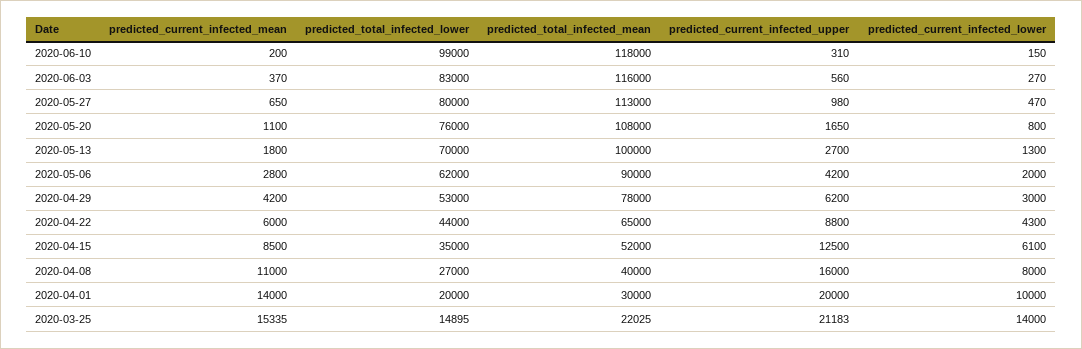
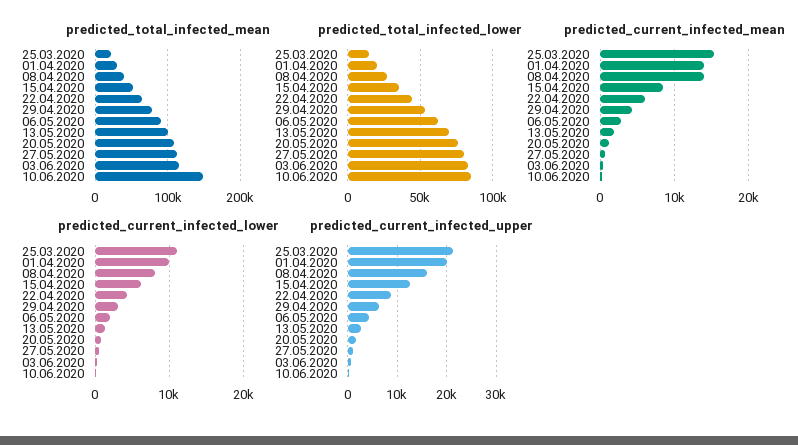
  {
    "predicted_current_infected_mean": {
      "2020-06-10": 200,
      "2020-06-03": 370,
      "2020-05-27": 650,
      "2020-05-20": 1100,
      "2020-05-13": 1800,
      "2020-05-06": 2800,
      "2020-04-29": 4200,
      "2020-04-22": 6000,
      "2020-04-15": 8500,
-     "2020-04-08": 11000,
+     "2020-04-08": 14000,
      "2020-04-01": 14000,
      "2020-03-25": 15335
    },
    "predicted_total_infected_lower": {
-     "2020-06-10": 99000,
+     "2020-06-10": 85000,
      "2020-06-03": 83000,
      "2020-05-27": 80000,
      "2020-05-20": 76000,
      "2020-05-13": 70000,
      "2020-05-06": 62000,
      "2020-04-29": 53000,
      "2020-04-22": 44000,
      "2020-04-15": 35000,
      "2020-04-08": 27000,
      "2020-04-01": 20000,
      "2020-03-25": 14895
    },
    "predicted_total_infected_mean": {
-     "2020-06-10": 118000,
+     "2020-06-10": 150000,
      "2020-06-03": 116000,
      "2020-05-27": 113000,
      "2020-05-20": 108000,
      "2020-05-13": 100000,
      "2020-05-06": 90000,
      "2020-04-29": 78000,
      "2020-04-22": 65000,
      "2020-04-15": 52000,
      "2020-04-08": 40000,
      "2020-04-01": 30000,
      "2020-03-25": 22025
    },
    "predicted_current_infected_upper": {
      "2020-06-10": 310,
      "2020-06-03": 560,
      "2020-05-27": 980,
      "2020-05-20": 1650,
      "2020-05-13": 2700,
      "2020-05-06": 4200,
      "2020-04-29": 6200,
      "2020-04-22": 8800,
      "2020-04-15": 12500,
      "2020-04-08": 16000,
      "2020-04-01": 20000,
      "2020-03-25": 21183
    },
    "predicted_current_infected_lower": {
      "2020-06-10": 150,
      "2020-06-03": 270,
      "2020-05-27": 470,
      "2020-05-20": 800,
      "2020-05-13": 1300,
      "2020-05-06": 2000,
      "2020-04-29": 3000,
      "2020-04-22": 4300,
      "2020-04-15": 6100,
      "2020-04-08": 8000,
      "2020-04-01": 10000,
-     "2020-03-25": 14000
+     "2020-03-25": 11000
    }
  }

